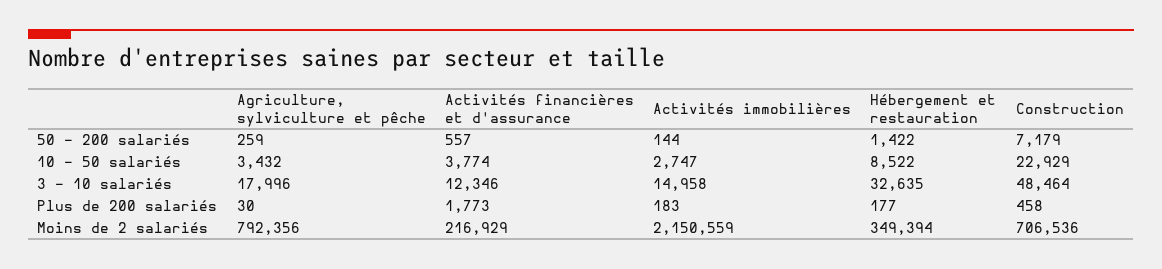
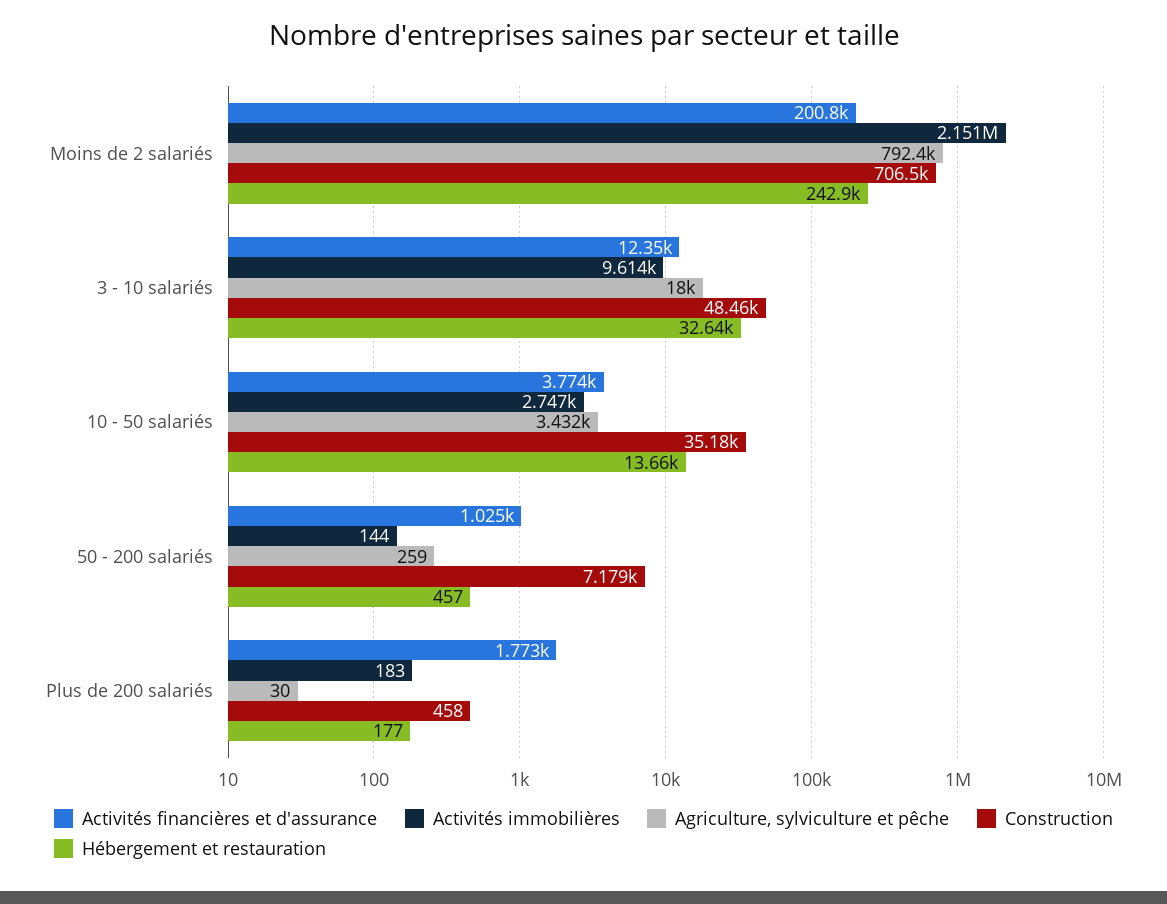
  {
    "Agriculture, sylviculture et pêche": {
      "50 - 200 salariés": 259,
      "10 - 50 salariés": 3432,
      "3 - 10 salariés": 17996,
      "Plus de 200 salariés": 30,
      "Moins de 2 salariés": 792356
    },
    "Activités financières et d'assurance": {
-     "50 - 200 salariés": 557,
+     "50 - 200 salariés": 1025,
      "10 - 50 salariés": 3774,
      "3 - 10 salariés": 12346,
      "Plus de 200 salariés": 1773,
-     "Moins de 2 salariés": 216929
+     "Moins de 2 salariés": 200800
    },
    "Activités immobilières": {
      "50 - 200 salariés": 144,
      "10 - 50 salariés": 2747,
-     "3 - 10 salariés": 14958,
+     "3 - 10 salariés": 9614,
      "Plus de 200 salariés": 183,
      "Moins de 2 salariés": 2150559
    },
    "Hébergement et restauration": {
-     "50 - 200 salariés": 1422,
+     "50 - 200 salariés": 457,
-     "10 - 50 salariés": 8522,
+     "10 - 50 salariés": 13660,
      "3 - 10 salariés": 32635,
      "Plus de 200 salariés": 177,
-     "Moins de 2 salariés": 349394
+     "Moins de 2 salariés": 242900
    },
    "Construction": {
      "50 - 200 salariés": 7179,
-     "10 - 50 salariés": 22929,
+     "10 - 50 salariés": 35180,
      "3 - 10 salariés": 48464,
      "Plus de 200 salariés": 458,
      "Moins de 2 salariés": 706536
    }
  }

